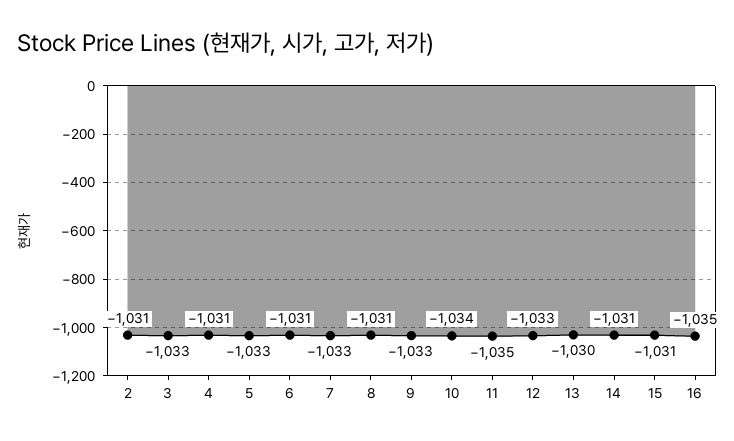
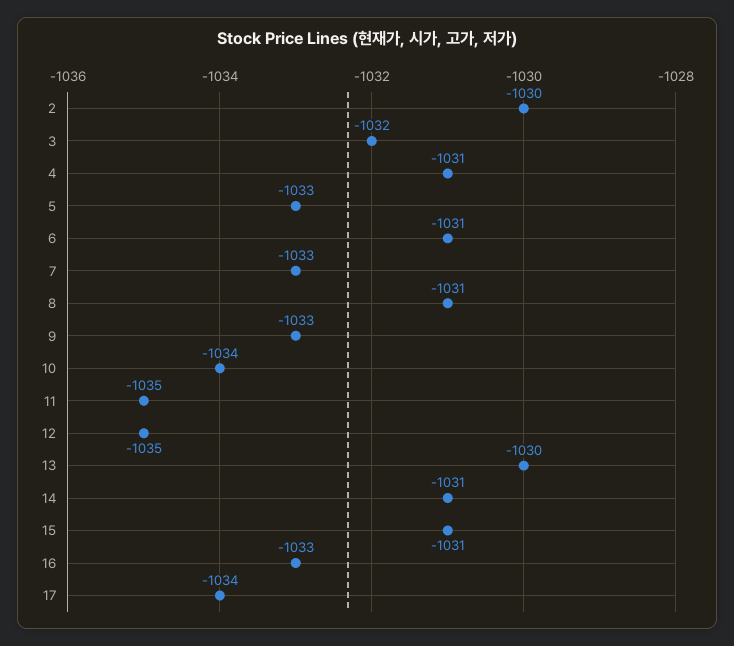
  {
-   "2": -1031,
+   "2": -1030,
-   "3": -1033,
+   "3": -1032,
    "4": -1031,
    "5": -1033,
    "6": -1031,
    "7": -1033,
    "8": -1031,
    "9": -1033,
    "10": -1034,
    "11": -1035,
-   "12": -1033,
+   "12": -1035,
    "13": -1030,
    "14": -1031,
    "15": -1031,
-   "16": -1035
+   "16": -1033,
+   "17": -1034
  }

